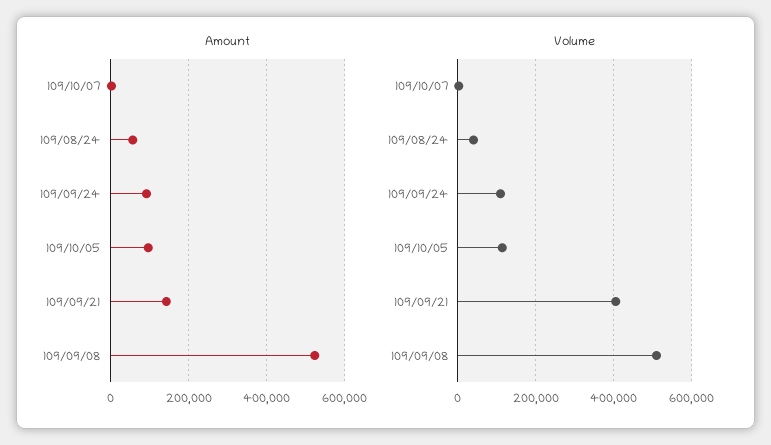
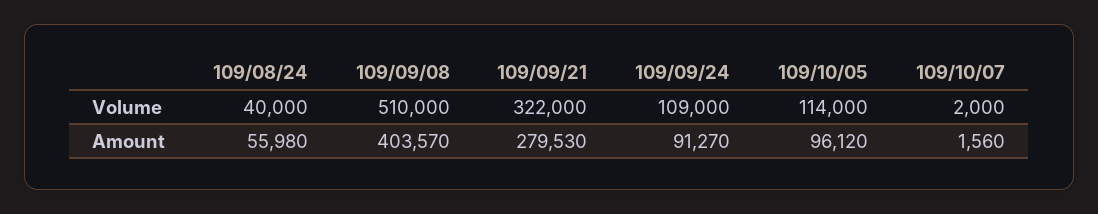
  {
    "Amount": {
      "109/10/07": 1560,
      "109/08/24": 55980,
      "109/09/24": 91270,
      "109/10/05": 96120,
-     "109/09/21": 140000,
+     "109/09/21": 279530,
-     "109/09/08": 520000
+     "109/09/08": 403570
    },
    "Volume": {
      "109/10/07": 2000,
      "109/08/24": 40000,
      "109/09/24": 109000,
      "109/10/05": 114000,
-     "109/09/21": 400000,
+     "109/09/21": 322000,
      "109/09/08": 510000
    }
  }

